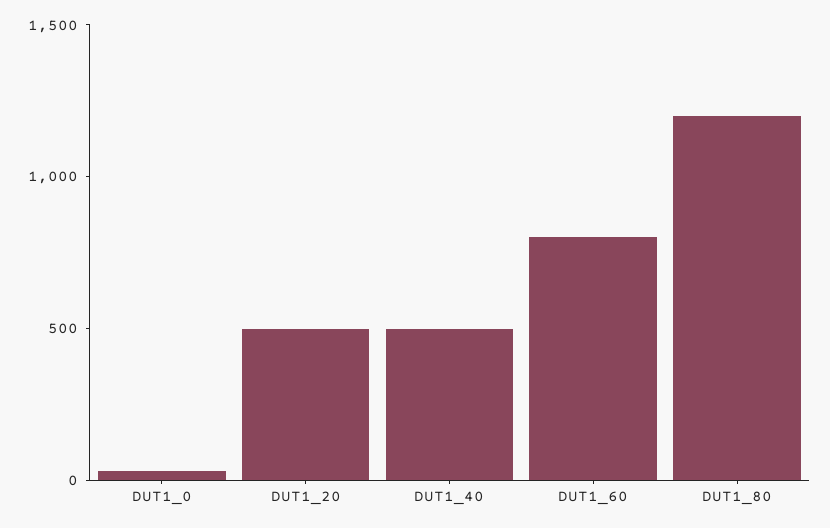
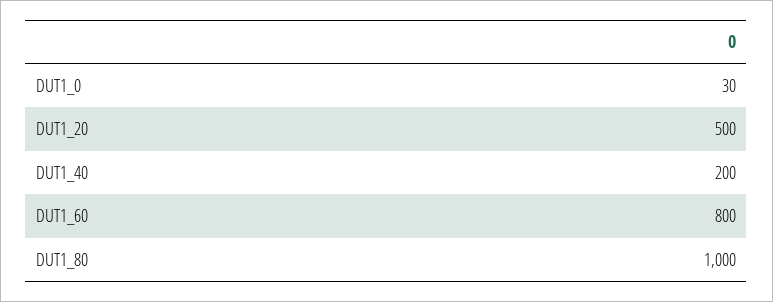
  {
    "DUT1_0": 30,
    "DUT1_20": 500,
-   "DUT1_40": 500,
+   "DUT1_40": 200,
    "DUT1_60": 800,
-   "DUT1_80": 1200
+   "DUT1_80": 1000
  }

